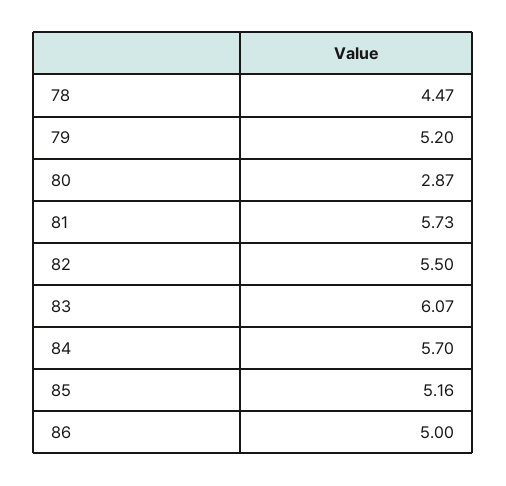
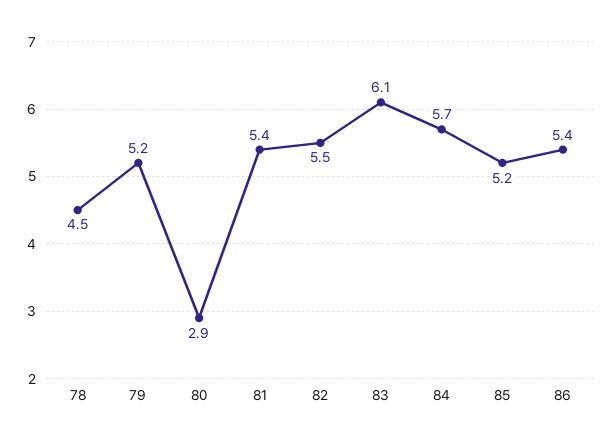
  {
    "78": 4.47,
    "79": 5.2,
    "80": 2.87,
-   "81": 5.73,
+   "81": 5.4,
    "82": 5.5,
    "83": 6.07,
    "84": 5.7,
    "85": 5.16,
-   "86": 5
+   "86": 5.4
  }

